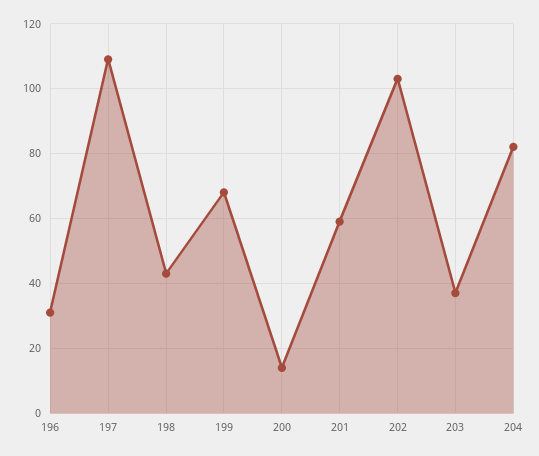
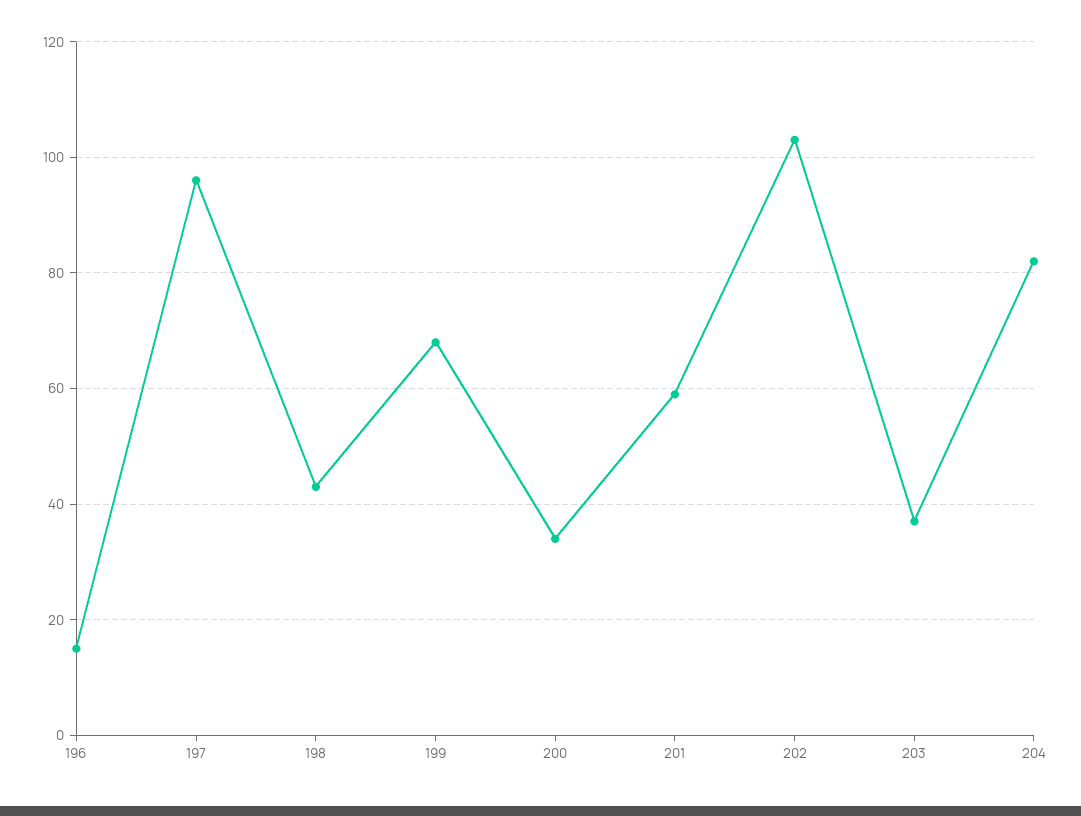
  {
-   "196": 30,
+   "196": 15,
-   "197": 110,
+   "197": 95,
    "198": 45,
    "199": 70,
-   "200": 15,
+   "200": 35,
    "201": 60,
    "202": 105,
    "203": 35,
    "204": 80
  }

